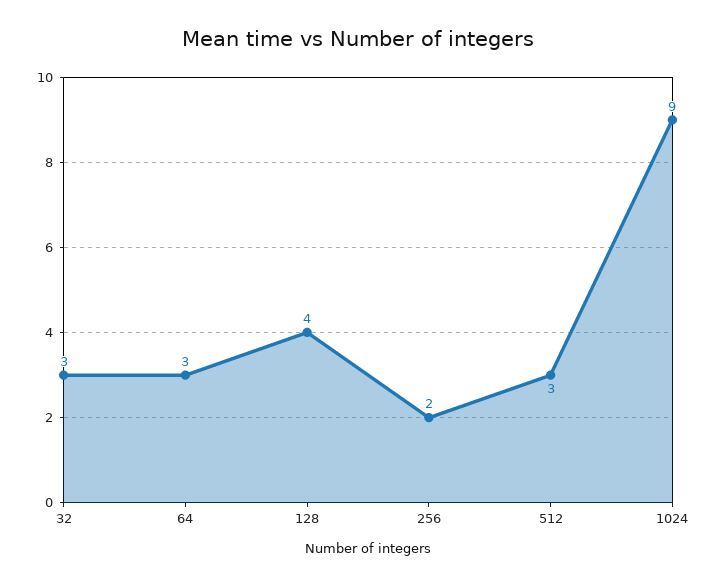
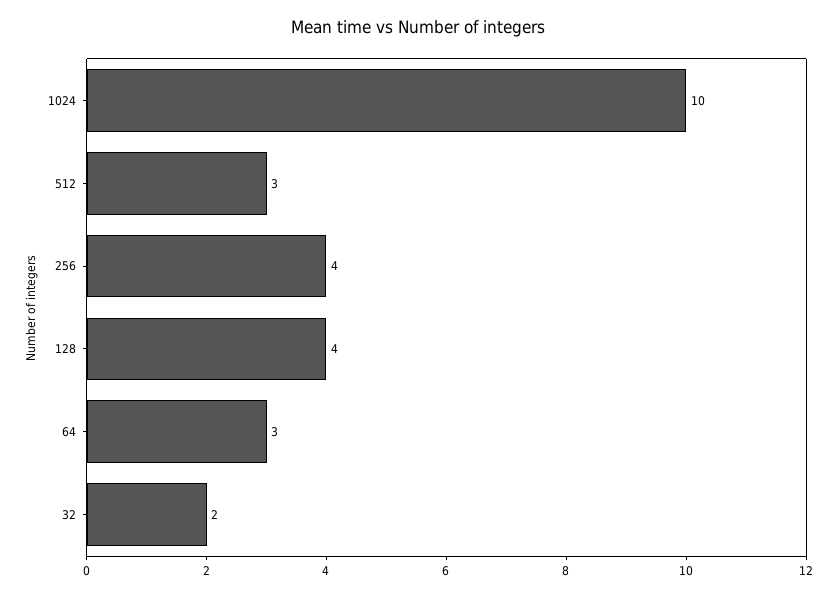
  {
-   "32": 3,
+   "32": 2,
    "64": 3,
    "128": 4,
-   "256": 2,
+   "256": 4,
    "512": 3,
-   "1024": 9
+   "1024": 10
  }

